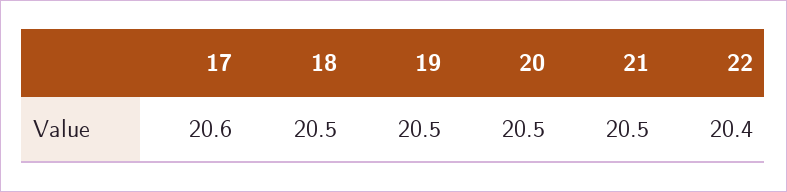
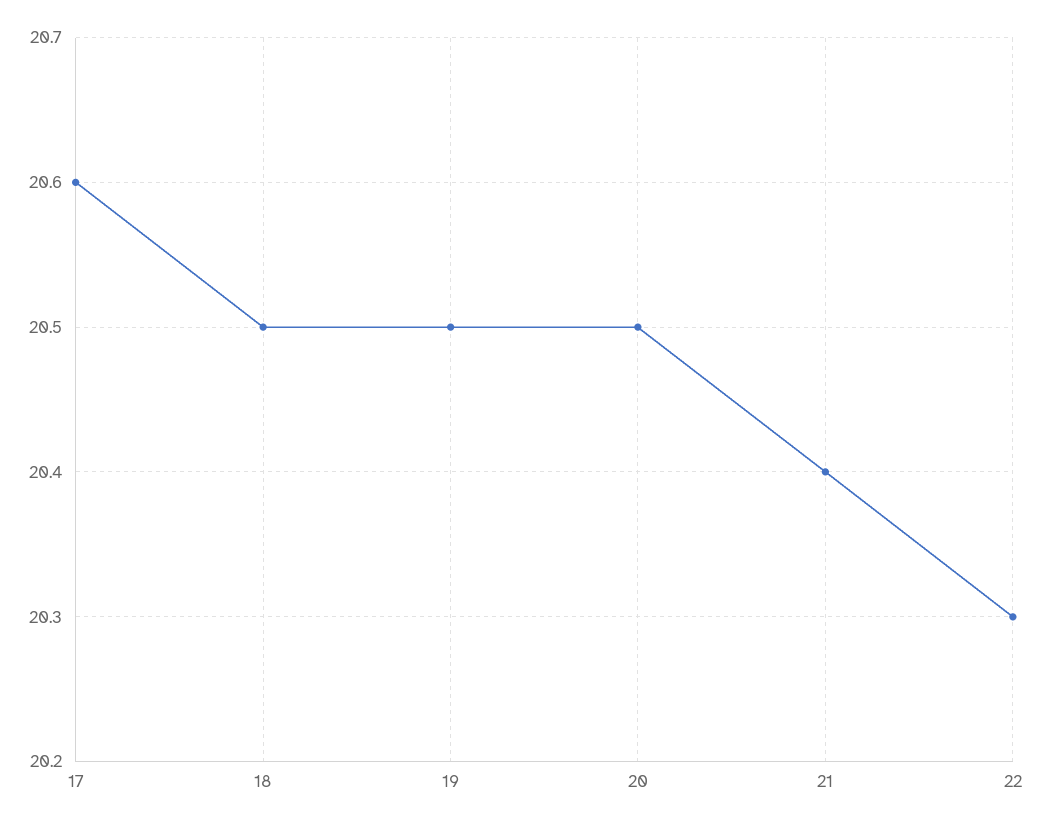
  {
    "17": 20.6,
    "18": 20.5,
    "19": 20.5,
    "20": 20.5,
-   "21": 20.5,
+   "21": 20.4,
-   "22": 20.4
+   "22": 20.3
  }

